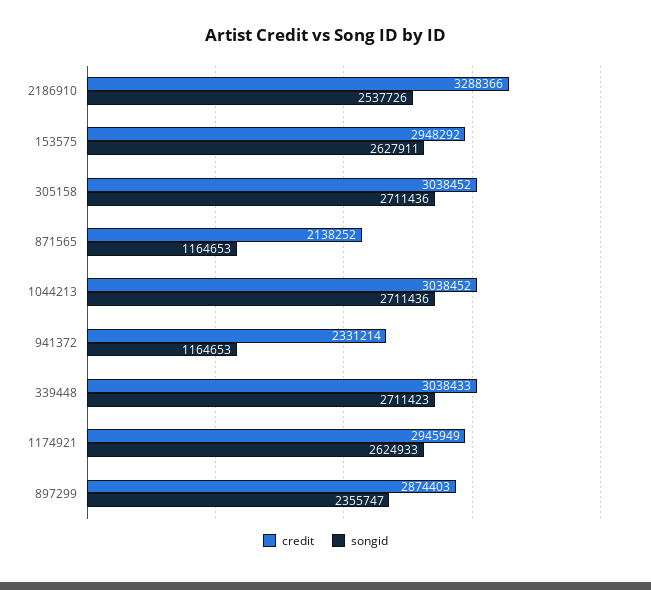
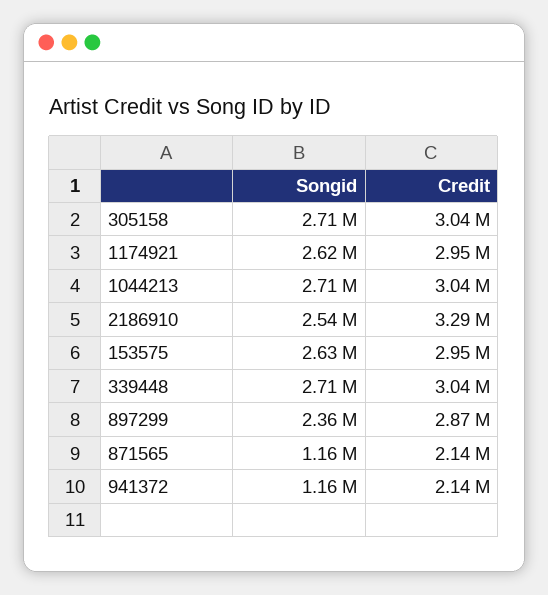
  {
    "credit": {
      "2186910": 3288366,
      "153575": 2948292,
      "305158": 3038452,
      "871565": 2138252,
      "1044213": 3038452,
-     "941372": 2331214,
+     "941372": 2140000,
      "339448": 3038433,
      "1174921": 2945949,
      "897299": 2874403
    },
    "songid": {
      "2186910": 2537726,
      "153575": 2627911,
      "305158": 2711436,
      "871565": 1164653,
      "1044213": 2711436,
      "941372": 1164653,
      "339448": 2711423,
      "1174921": 2624933,
      "897299": 2355747
    }
  }

